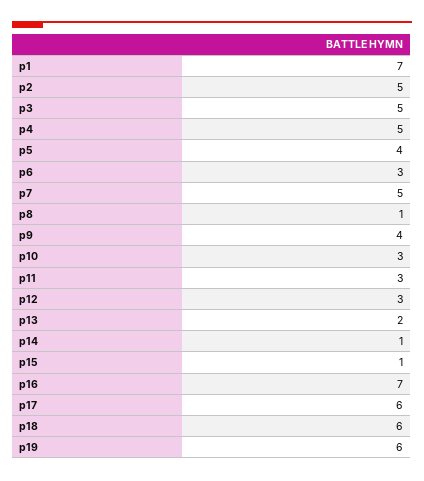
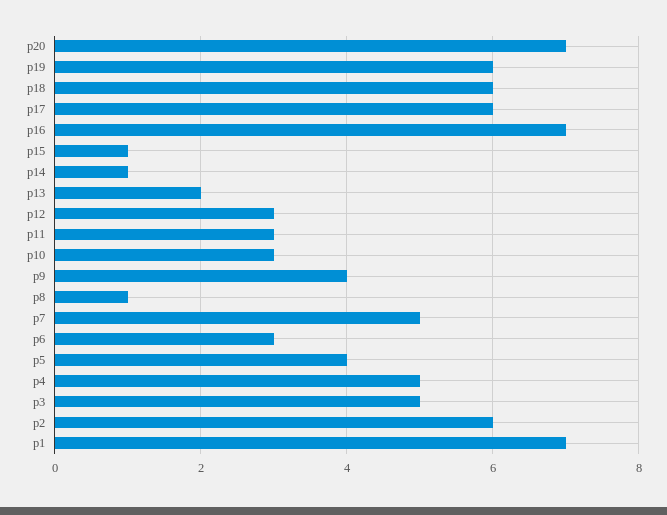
  {
    "p1": 7,
-   "p2": 5,
+   "p2": 6,
    "p3": 5,
    "p4": 5,
    "p5": 4,
    "p6": 3,
    "p7": 5,
    "p8": 1,
    "p9": 4,
    "p10": 3,
    "p11": 3,
    "p12": 3,
    "p13": 2,
    "p14": 1,
    "p15": 1,
    "p16": 7,
    "p17": 6,
    "p18": 6,
-   "p19": 6
+   "p19": 6,
+   "p20": 7
  }

